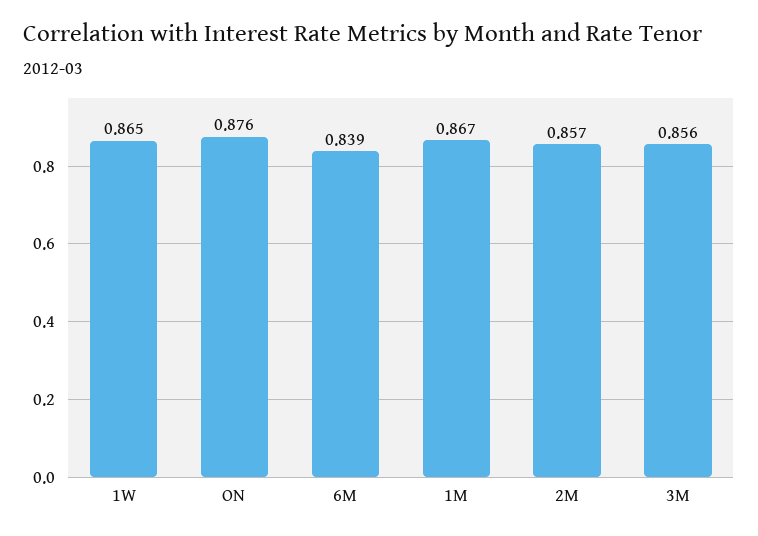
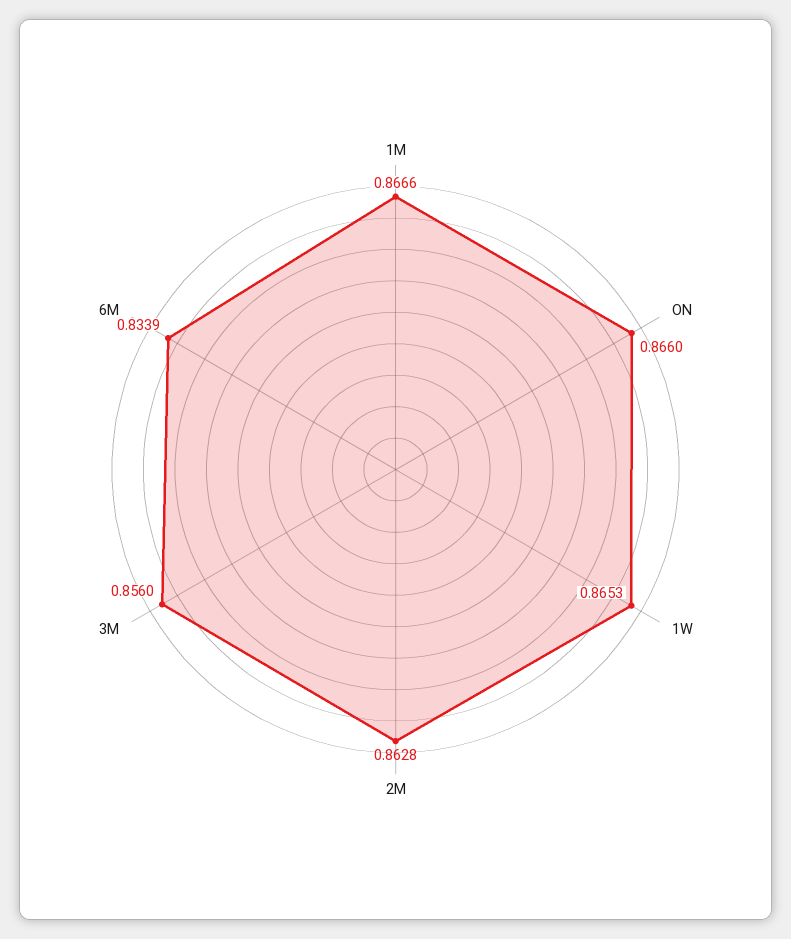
  {
    "1W": 0.8653,
-   "ON": 0.876,
+   "ON": 0.866,
-   "6M": 0.839,
+   "6M": 0.8339,
    "1M": 0.8666,
-   "2M": 0.857,
+   "2M": 0.8628,
    "3M": 0.856
  }

